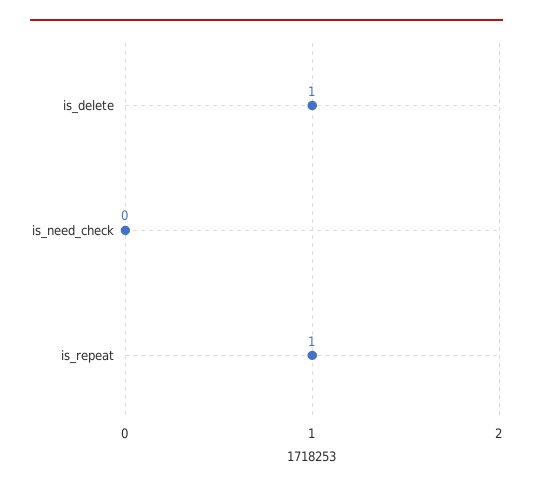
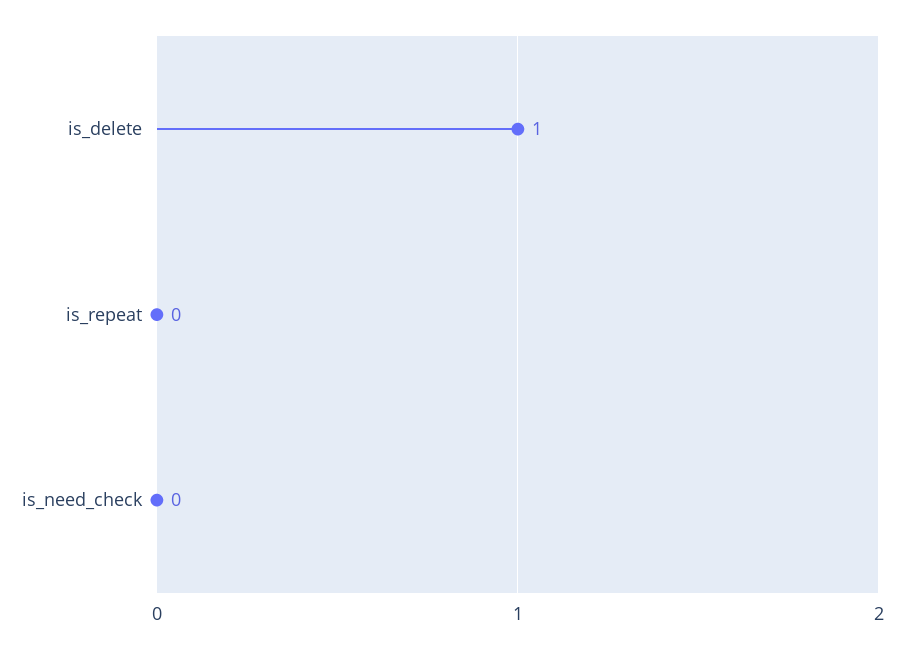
  {
    "is_delete": 1,
    "is_need_check": 0,
-   "is_repeat": 1
+   "is_repeat": 0
  }

